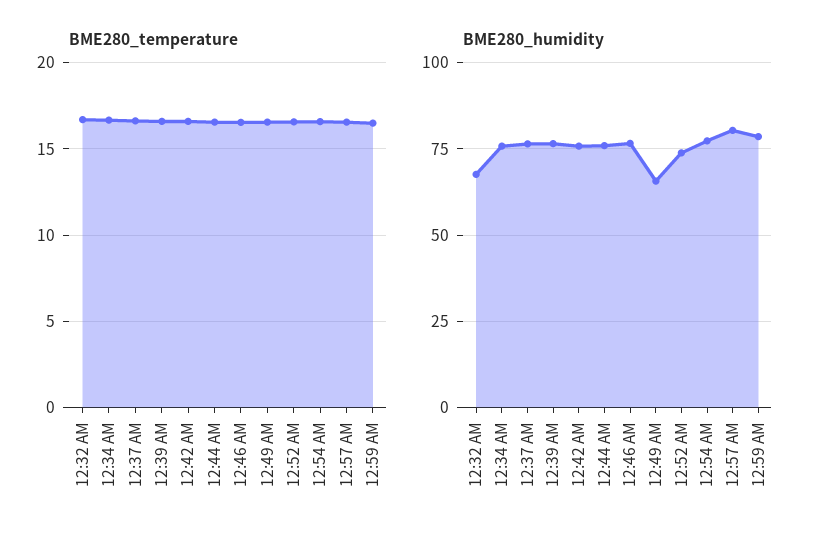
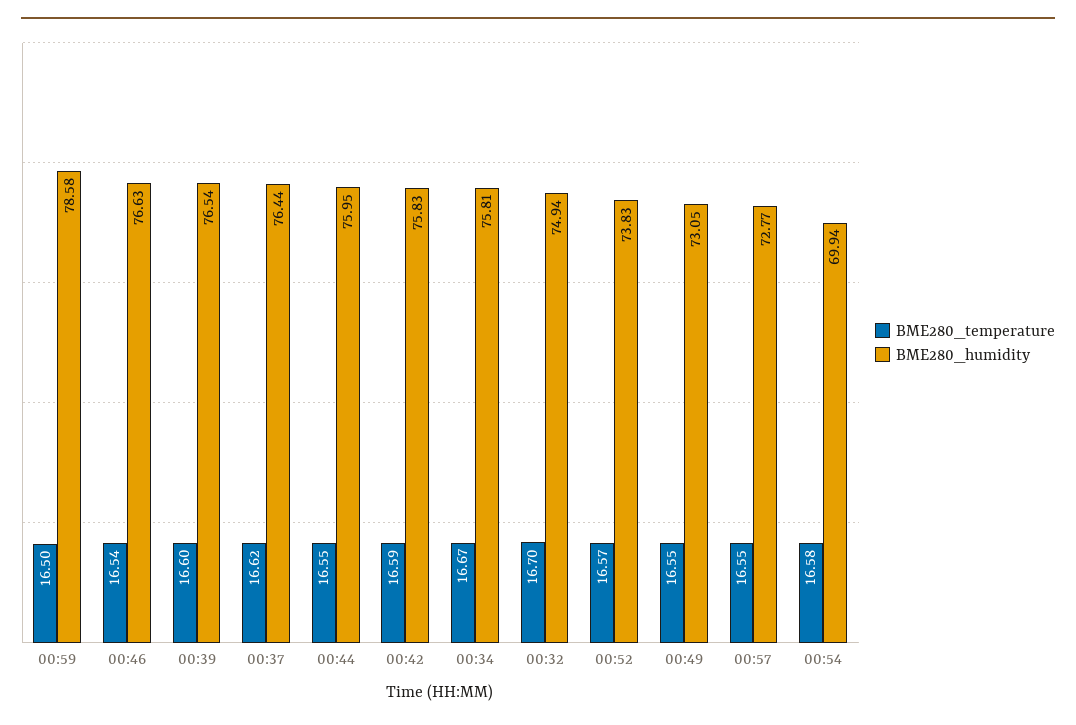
  {
    "BME280_temperature": {
      "12:32 AM": 16.7,
      "12:34 AM": 16.67,
      "12:37 AM": 16.62,
      "12:39 AM": 16.6,
      "12:42 AM": 16.59,
      "12:44 AM": 16.55,
      "12:46 AM": 16.54,
      "12:49 AM": 16.55,
      "12:52 AM": 16.57,
      "12:54 AM": 16.58,
      "12:57 AM": 16.55,
      "12:59 AM": 16.5
    },
    "BME280_humidity": {
-     "12:32 AM": 67.5,
+     "12:32 AM": 74.94,
      "12:34 AM": 75.81,
      "12:37 AM": 76.44,
      "12:39 AM": 76.54,
      "12:42 AM": 75.83,
      "12:44 AM": 75.95,
      "12:46 AM": 76.63,
-     "12:49 AM": 65,
+     "12:49 AM": 73.05,
      "12:52 AM": 73.83,
-     "12:54 AM": 77.5,
+     "12:54 AM": 69.94,
-     "12:57 AM": 80,
+     "12:57 AM": 72.77,
      "12:59 AM": 78.58
    }
  }

